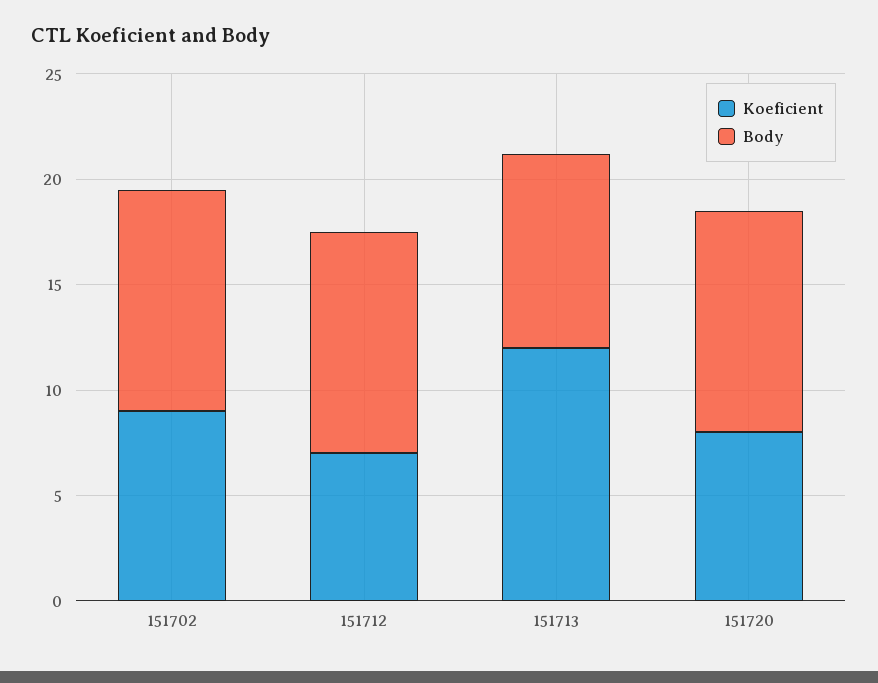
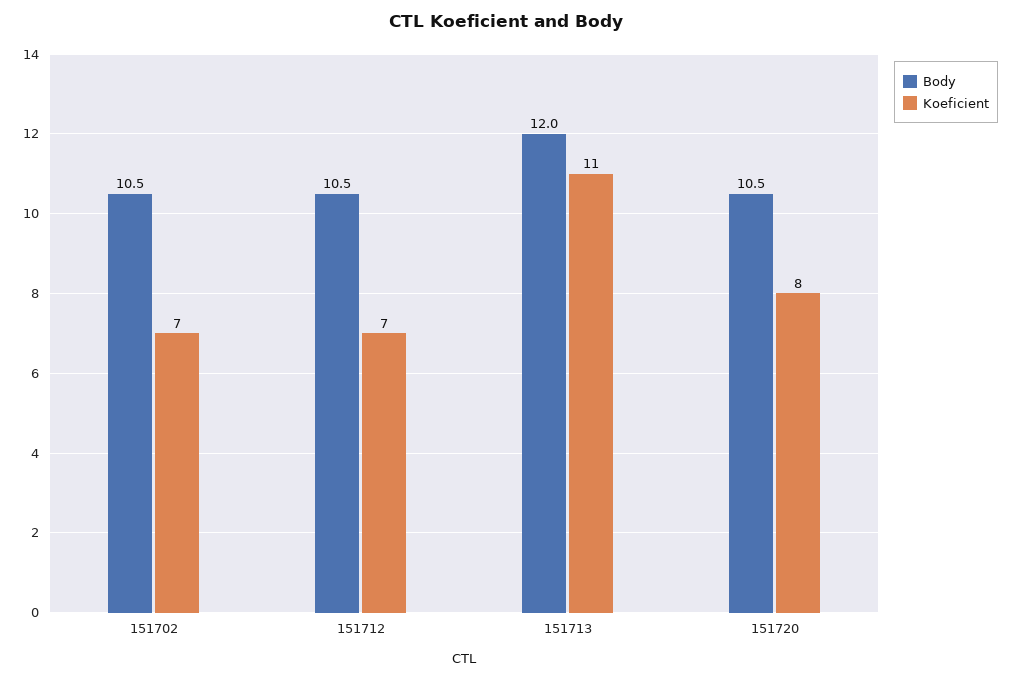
  {
    "Koeficient": {
-     "151702": 9,
+     "151702": 7,
      "151712": 7,
-     "151713": 12,
+     "151713": 11,
      "151720": 8
    },
    "Body": {
      "151702": 10.5,
      "151712": 10.5,
-     "151713": 9,
+     "151713": 12,
      "151720": 10.5
    }
  }

